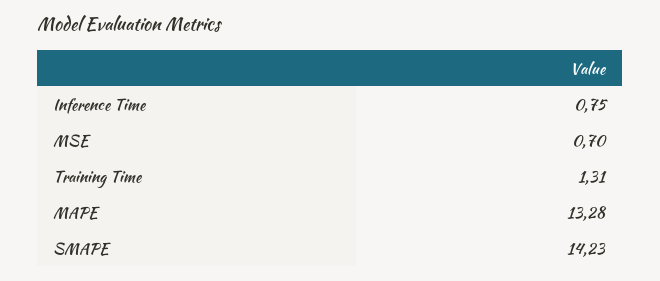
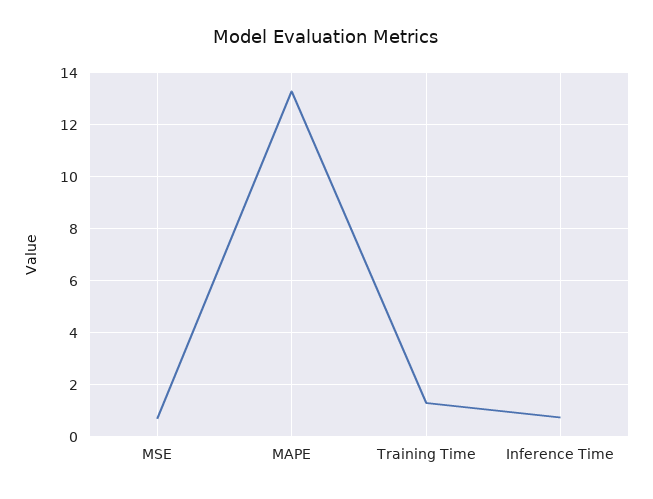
  {
    "Inference Time": 0.75,
    "MSE": 0.7,
    "Training Time": 1.31,
-   "MAPE": 13.28,
+   "MAPE": 13.28
-   "SMAPE": 14.23
  }

